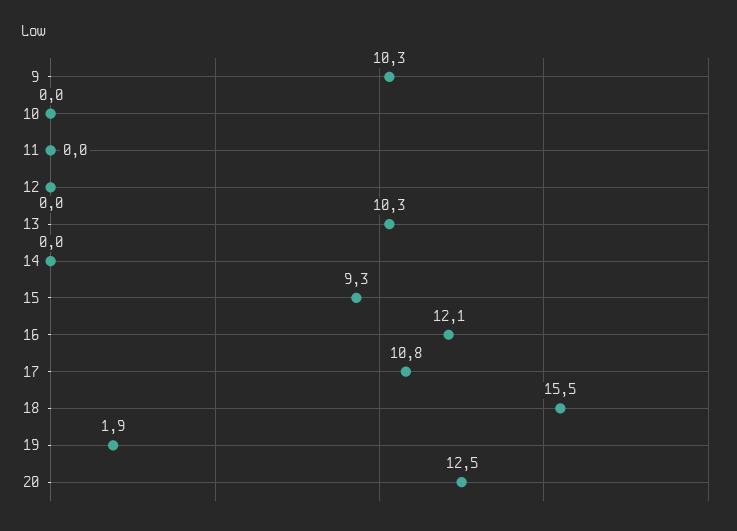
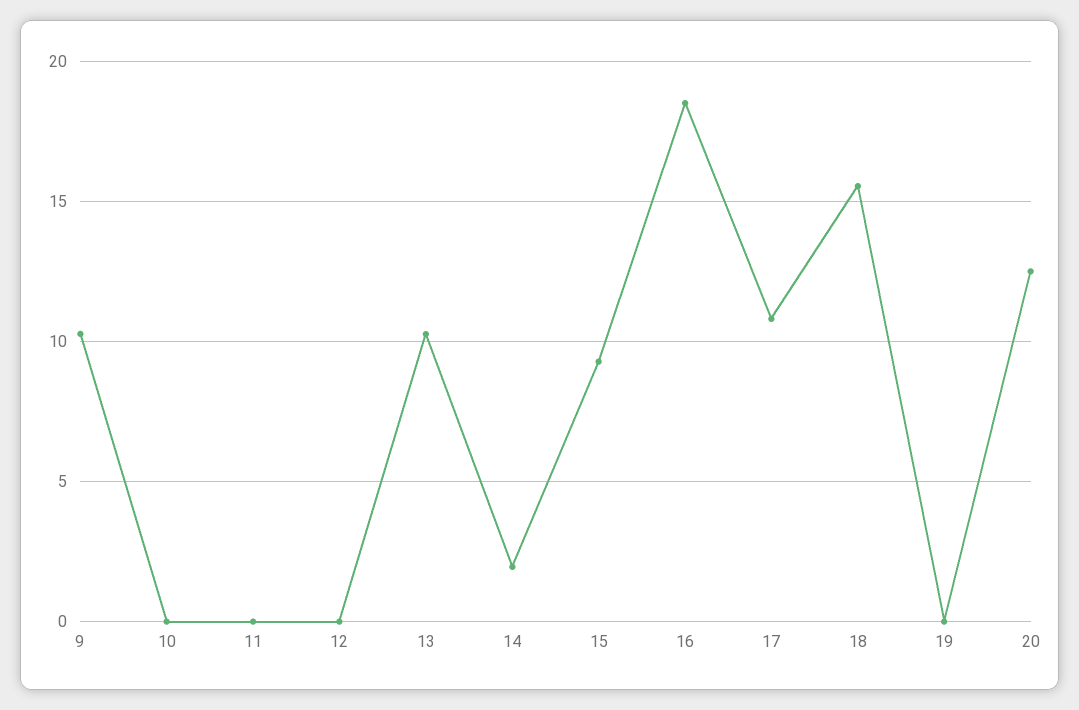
  {
    "9": 10.3,
    "10": 0,
    "11": 0,
    "12": 0,
    "13": 10.3,
-   "14": 0,
+   "14": 2,
    "15": 9.3,
-   "16": 12.1,
+   "16": 18.5,
    "17": 10.8,
    "18": 15.5,
-   "19": 1.9,
+   "19": 0,
    "20": 12.5
  }

